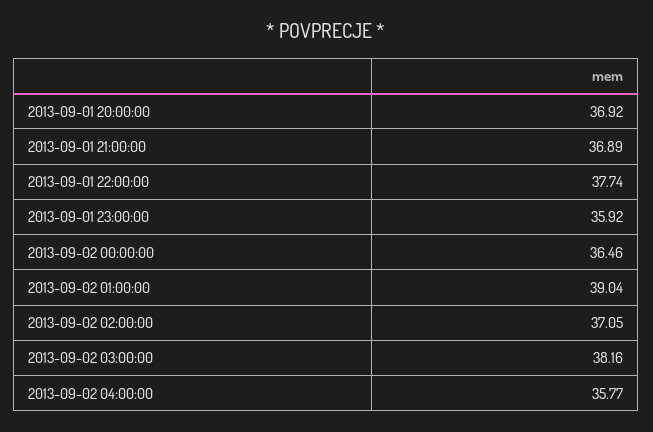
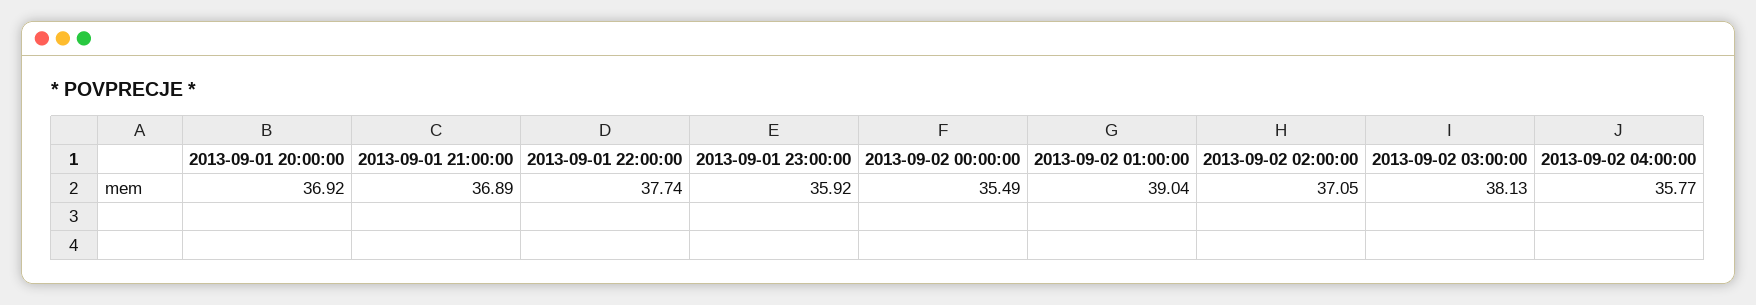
  {
    "2013-09-01 20:00:00": 36.92,
    "2013-09-01 21:00:00": 36.89,
    "2013-09-01 22:00:00": 37.74,
    "2013-09-01 23:00:00": 35.92,
-   "2013-09-02 00:00:00": 36.46,
+   "2013-09-02 00:00:00": 35.49,
    "2013-09-02 01:00:00": 39.04,
    "2013-09-02 02:00:00": 37.05,
-   "2013-09-02 03:00:00": 38.16,
+   "2013-09-02 03:00:00": 38.13,
    "2013-09-02 04:00:00": 35.77
  }

